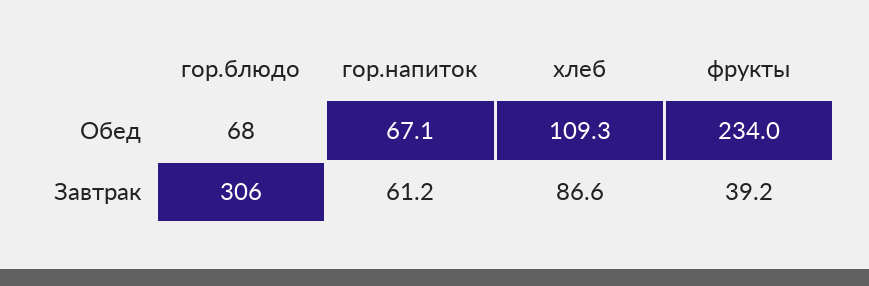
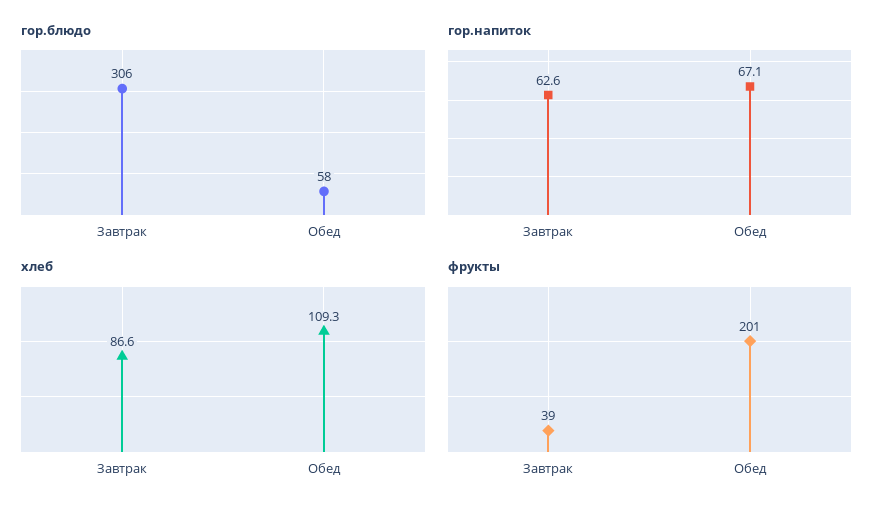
  {
    "гор.блюдо": {
-     "Обед": 68,
+     "Обед": 58,
      "Завтрак": 306
    },
    "гор.напиток": {
      "Обед": 67.1,
-     "Завтрак": 61.2
+     "Завтрак": 62.6
    },
    "хлеб": {
      "Обед": 109.3,
      "Завтрак": 86.6
    },
    "фрукты": {
-     "Обед": 234,
+     "Обед": 201,
      "Завтрак": 39.2
    }
  }

